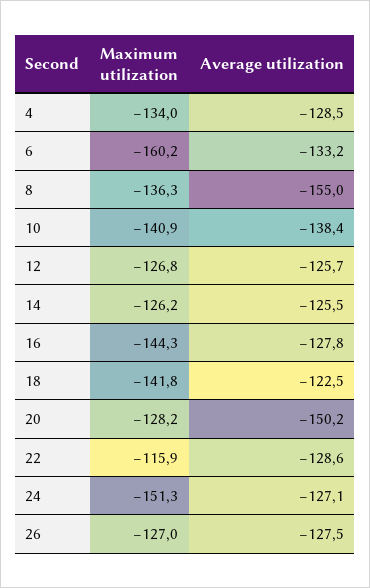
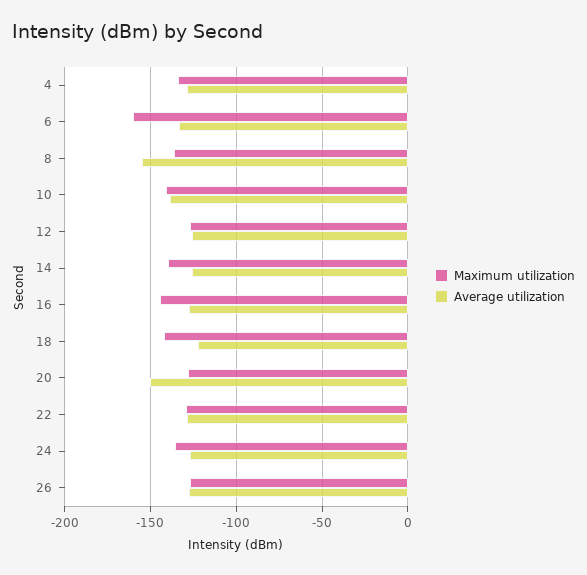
  {
    "Maximum utilization": {
      "4": -134,
      "6": -160.2,
      "8": -136.3,
      "10": -140.9,
      "12": -126.8,
-     "14": -126.2,
+     "14": -140,
      "16": -144.3,
      "18": -141.8,
      "20": -128.2,
-     "22": -115.9,
+     "22": -130,
-     "24": -151.3,
+     "24": -135,
      "26": -127
    },
    "Average utilization": {
      "4": -128.5,
      "6": -133.2,
      "8": -155,
      "10": -138.4,
      "12": -125.7,
      "14": -125.5,
      "16": -127.8,
      "18": -122.5,
      "20": -150.2,
      "22": -128.6,
      "24": -127.1,
      "26": -127.5
    }
  }

